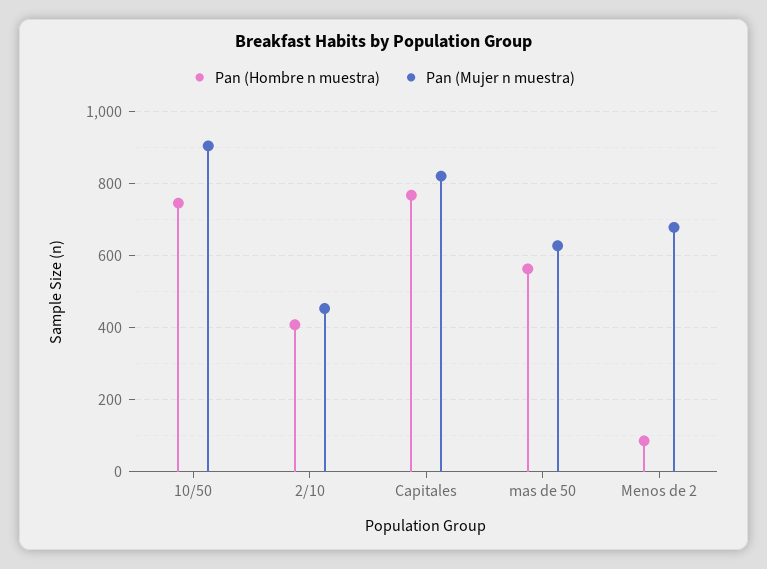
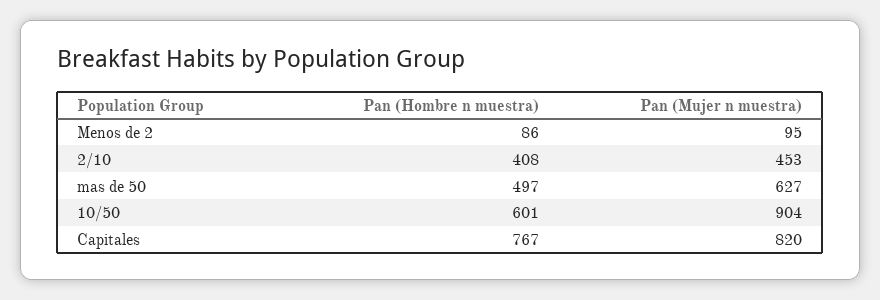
  {
    "Pan (Hombre n muestra)": {
-     "10/50": 740,
+     "10/50": 601,
      "2/10": 408,
      "Capitales": 767,
-     "mas de 50": 560,
+     "mas de 50": 497,
      "Menos de 2": 86
    },
    "Pan (Mujer n muestra)": {
      "10/50": 904,
      "2/10": 453,
      "Capitales": 820,
      "mas de 50": 627,
-     "Menos de 2": 680
+     "Menos de 2": 95
    }
  }

